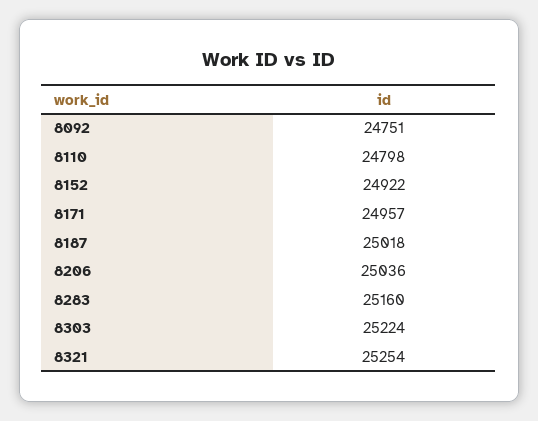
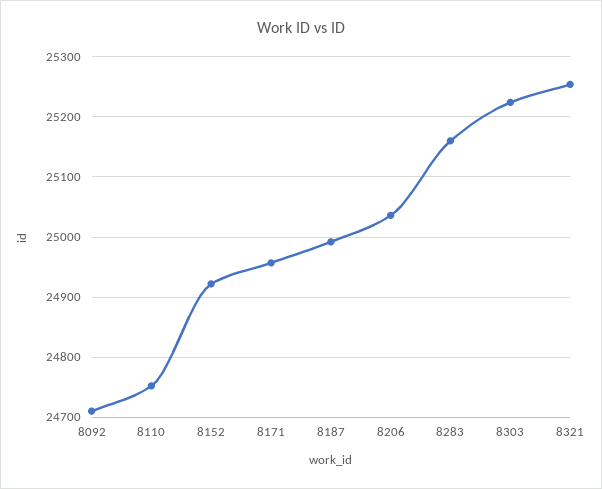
  {
-   "8092": 24751,
+   "8092": 24710,
-   "8110": 24798,
+   "8110": 24750,
    "8152": 24922,
    "8171": 24957,
-   "8187": 25018,
+   "8187": 24990,
    "8206": 25036,
    "8283": 25160,
    "8303": 25224,
    "8321": 25254
  }

